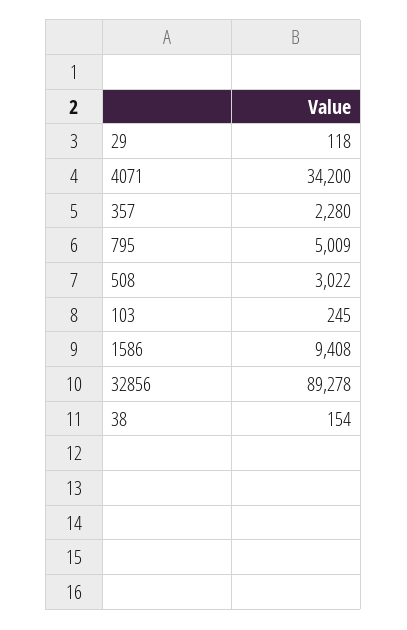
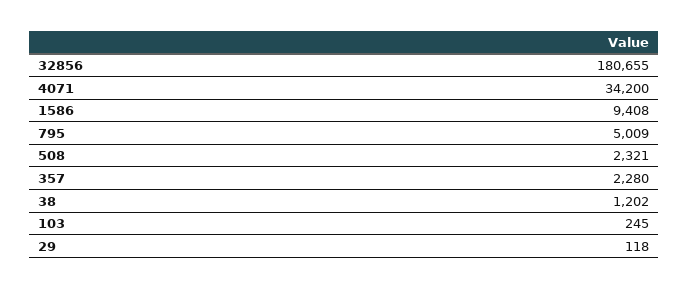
  {
    "29": 118,
    "4071": 34200,
    "357": 2280,
    "795": 5009,
-   "508": 3022,
+   "508": 2321,
    "103": 245,
    "1586": 9408,
-   "32856": 89278,
+   "32856": 180655,
-   "38": 154
+   "38": 1202
  }

